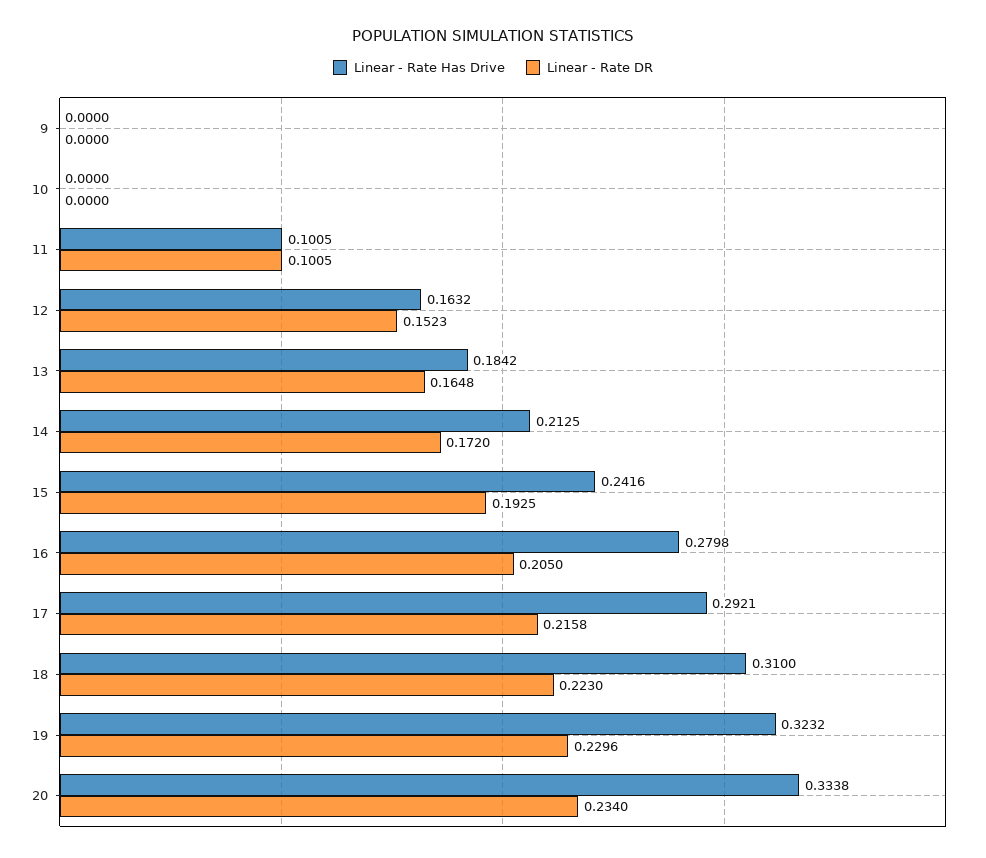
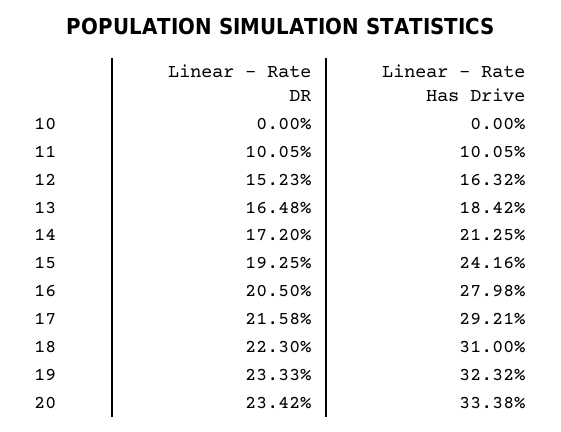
  {
    "Linear - Rate Has Drive": {
-     "9": 0,
      "10": 0,
      "11": 0.1005,
      "12": 0.1632,
      "13": 0.1842,
      "14": 0.2125,
      "15": 0.2416,
      "16": 0.2798,
      "17": 0.2921,
      "18": 0.31,
      "19": 0.3232,
      "20": 0.3338
    },
    "Linear - Rate DR": {
-     "9": 0,
      "10": 0,
      "11": 0.1005,
      "12": 0.1523,
      "13": 0.1648,
      "14": 0.172,
      "15": 0.1925,
      "16": 0.205,
      "17": 0.2158,
      "18": 0.223,
-     "19": 0.2296,
+     "19": 0.2333,
-     "20": 0.234
+     "20": 0.2342
    }
  }

